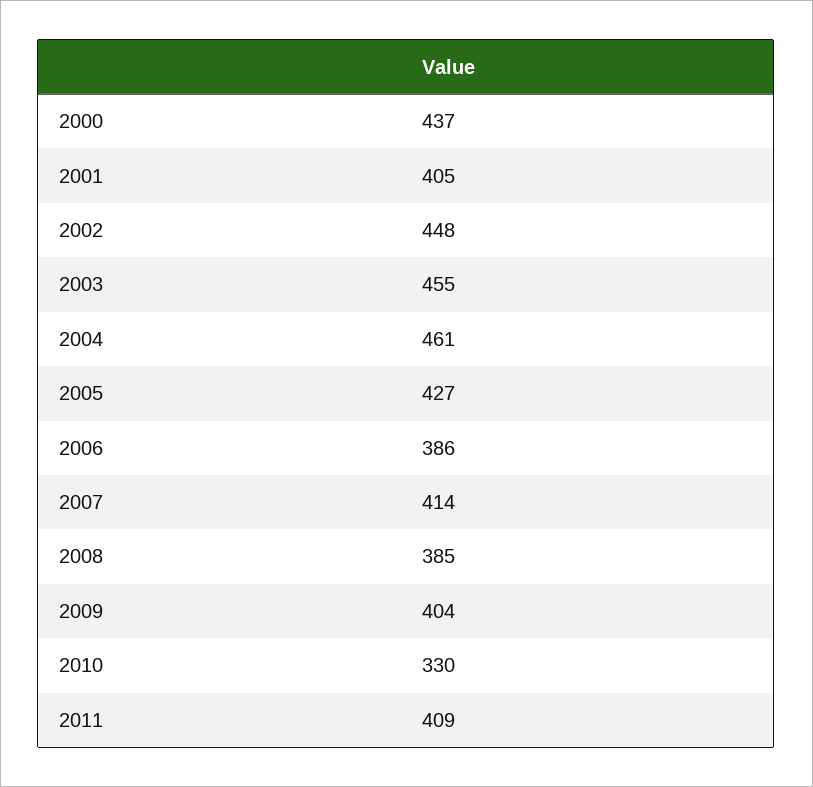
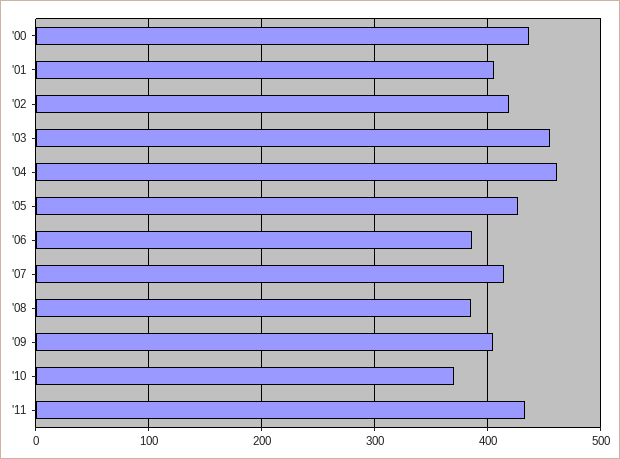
  {
    "2000": 437,
    "2001": 405,
-   "2002": 448,
+   "2002": 420,
    "2003": 455,
    "2004": 461,
    "2005": 427,
    "2006": 386,
    "2007": 414,
    "2008": 385,
    "2009": 404,
-   "2010": 330,
+   "2010": 370,
-   "2011": 409
+   "2011": 430
  }

